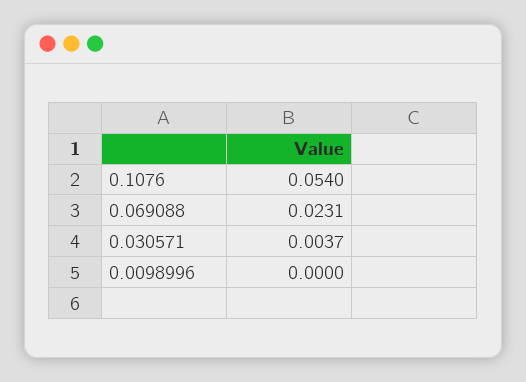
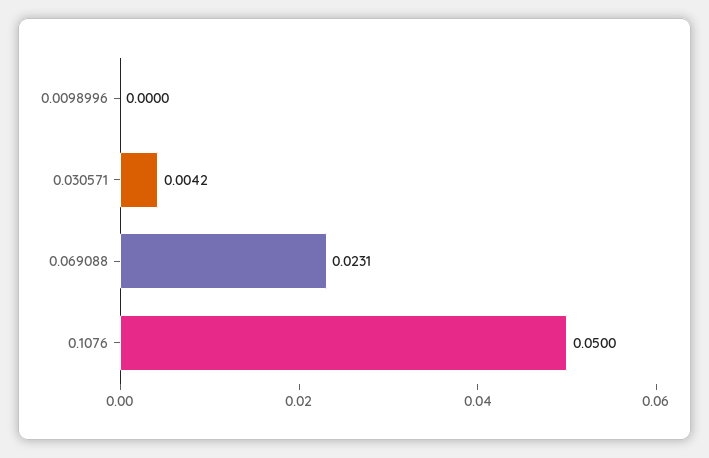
  {
-   "0.1076": 0.054,
+   "0.1076": 0.05,
    "0.069088": 0.0231,
-   "0.030571": 0.0037,
+   "0.030571": 0.0042,
    "0.0098996": 0
  }

